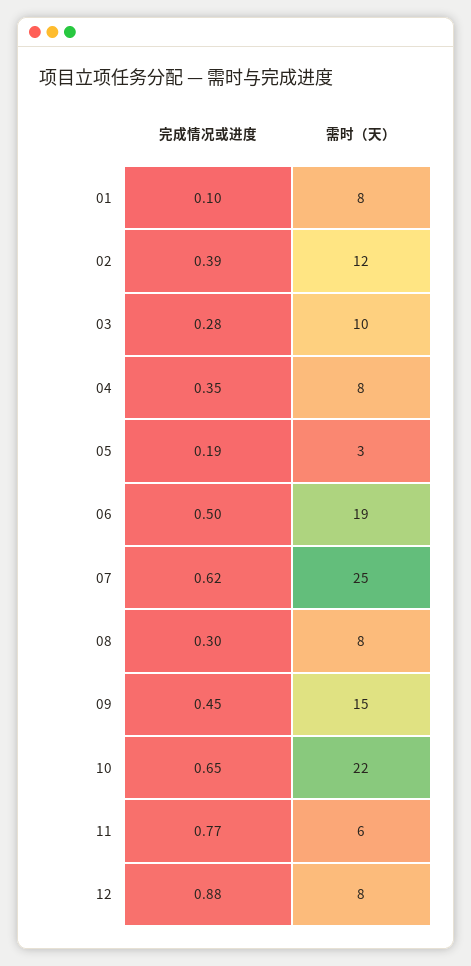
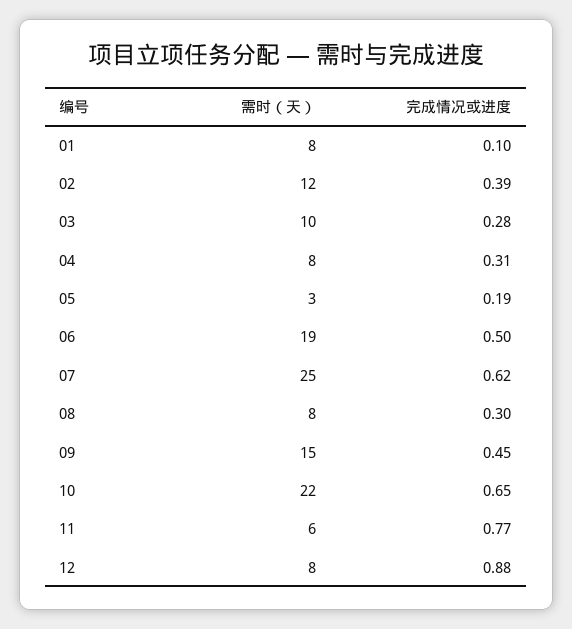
  {
    "完成情况或进度": {
      "01": 0.1,
      "02": 0.39,
      "03": 0.28,
-     "04": 0.35,
+     "04": 0.31,
      "05": 0.19,
      "06": 0.5,
      "07": 0.62,
      "08": 0.3,
      "09": 0.45,
      "10": 0.65,
      "11": 0.77,
      "12": 0.88
    },
    "需时（天）": {
      "01": 8,
      "02": 12,
      "03": 10,
      "04": 8,
      "05": 3,
      "06": 19,
      "07": 25,
      "08": 8,
      "09": 15,
      "10": 22,
      "11": 6,
      "12": 8
    }
  }

